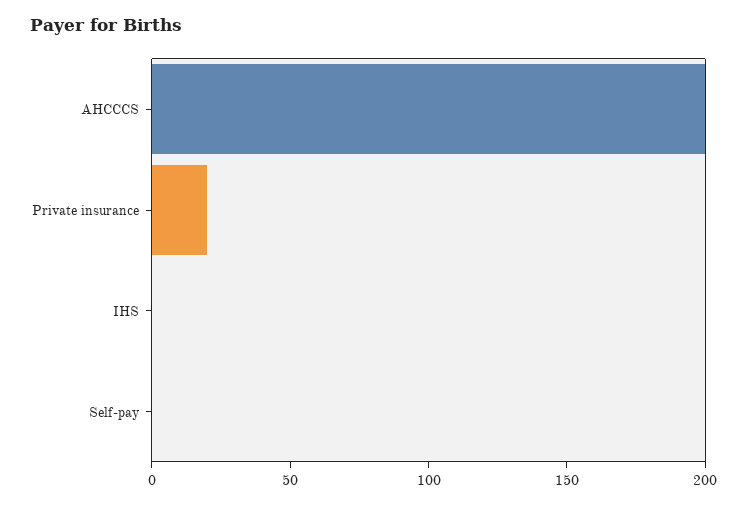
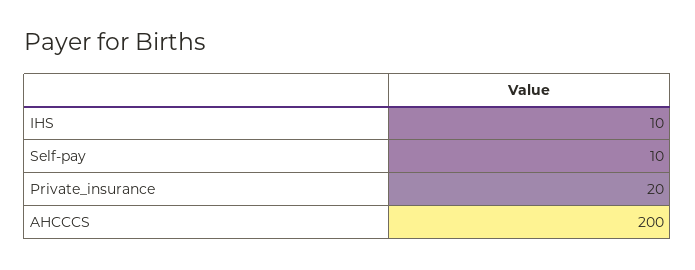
  {
    "AHCCCS": 200,
    "Private insurance": 20,
-   "IHS": 0,
+   "IHS": 10,
-   "Self-pay": 0
+   "Self-pay": 10
  }

